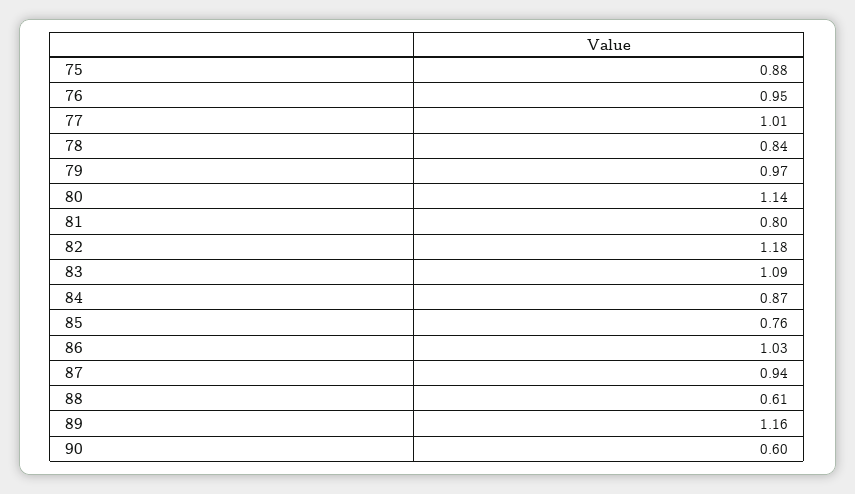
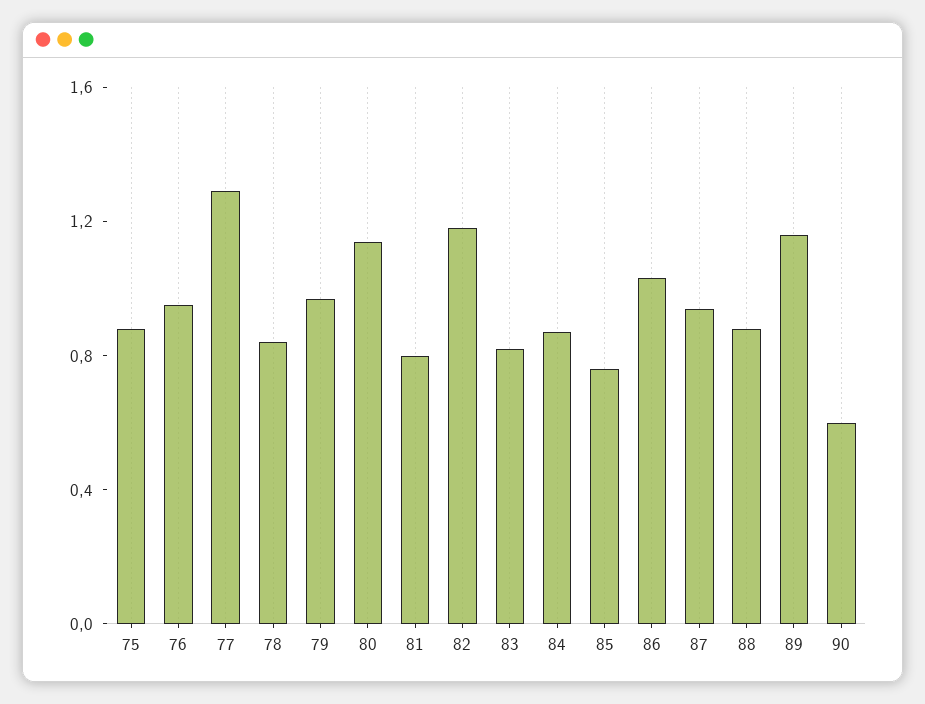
  {
    "75": 0.88,
    "76": 0.95,
-   "77": 1.01,
+   "77": 1.3,
    "78": 0.84,
    "79": 0.97,
    "80": 1.14,
    "81": 0.8,
    "82": 1.18,
-   "83": 1.09,
+   "83": 0.8,
    "84": 0.87,
    "85": 0.76,
    "86": 1.03,
    "87": 0.94,
-   "88": 0.61,
+   "88": 0.9,
    "89": 1.16,
    "90": 0.6
  }

